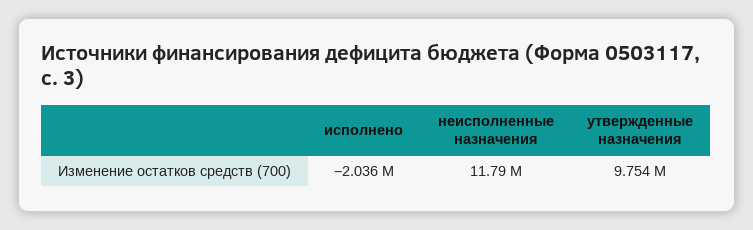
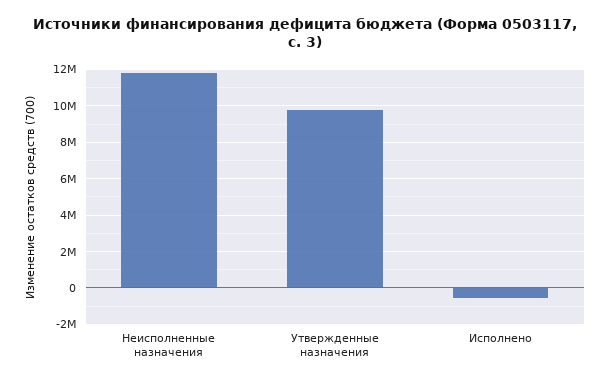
  {
-   "исполнено": -2036000,
+   "исполнено": -500000,
    "неисполненные назначения": 11790000,
    "утвержденные назначения": 9754000
  }

